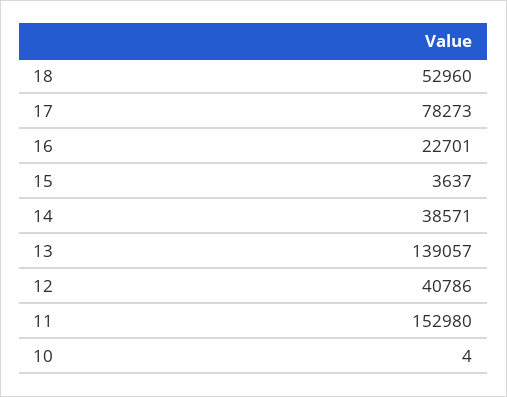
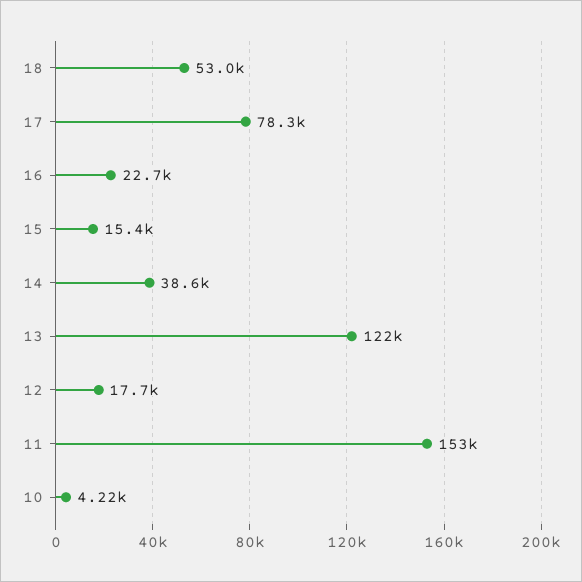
  {
    "18": 52960,
    "17": 78273,
    "16": 22701,
-   "15": 3637,
+   "15": 15400,
    "14": 38571,
-   "13": 139057,
+   "13": 122000,
-   "12": 40786,
+   "12": 17700,
    "11": 152980,
-   "10": 4
+   "10": 4220
  }

